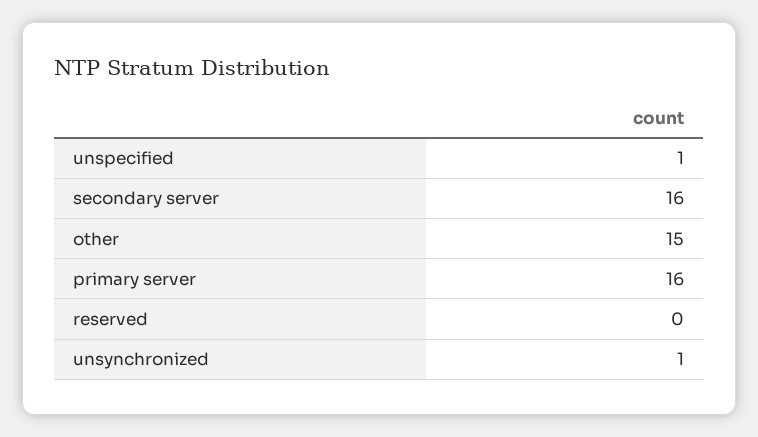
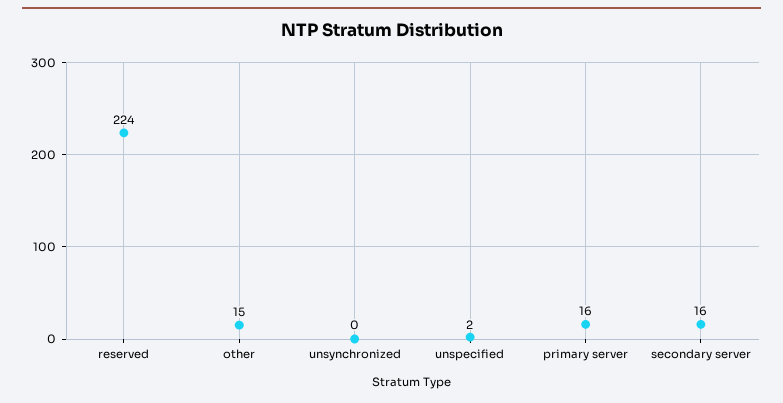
  {
-   "unspecified": 1,
+   "unspecified": 2,
    "secondary server": 16,
    "other": 15,
    "primary server": 16,
-   "reserved": 0,
+   "reserved": 224,
-   "unsynchronized": 1
+   "unsynchronized": 0
  }

